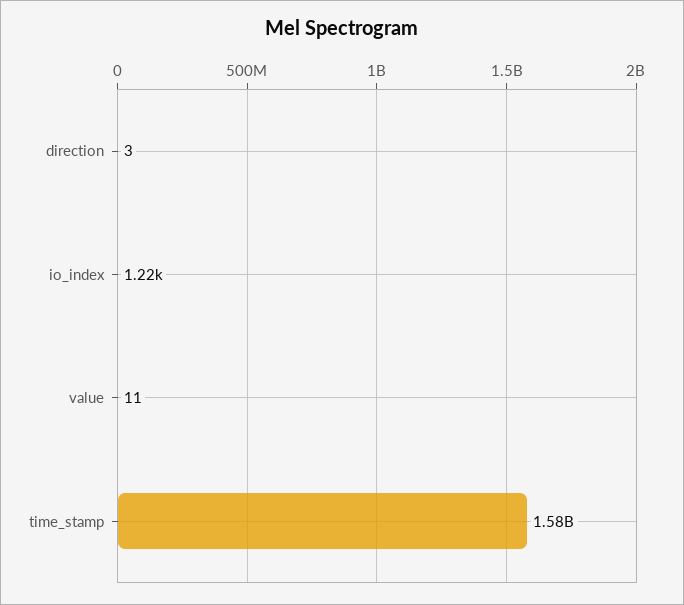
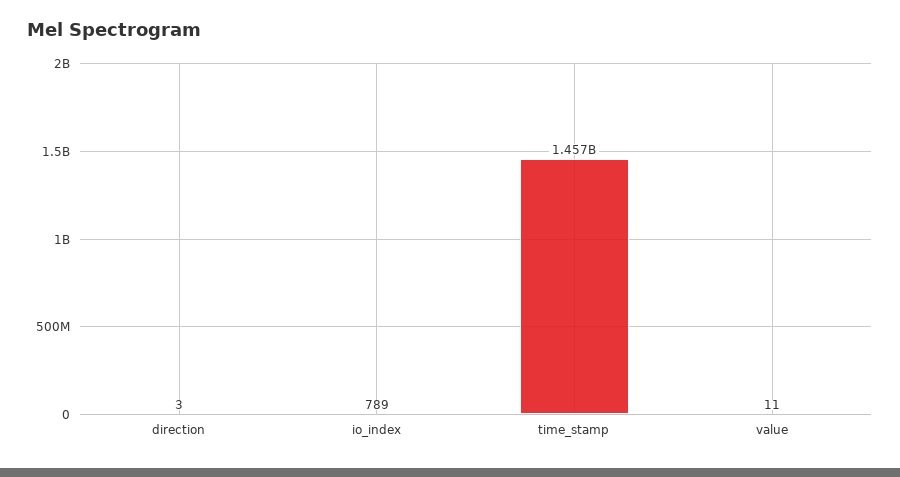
  {
    "direction": 3,
-   "io_index": 1220,
+   "io_index": 789,
    "value": 11,
-   "time_stamp": 1580000000
+   "time_stamp": 1457000000
  }

